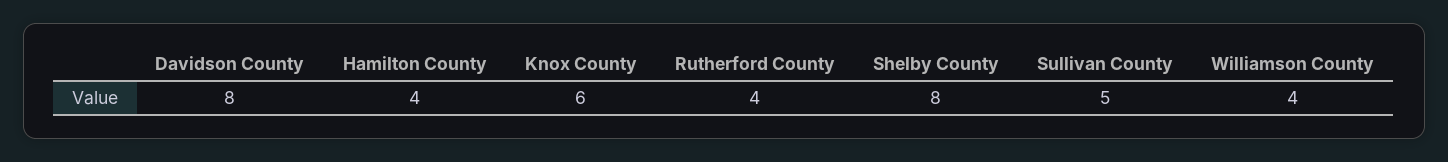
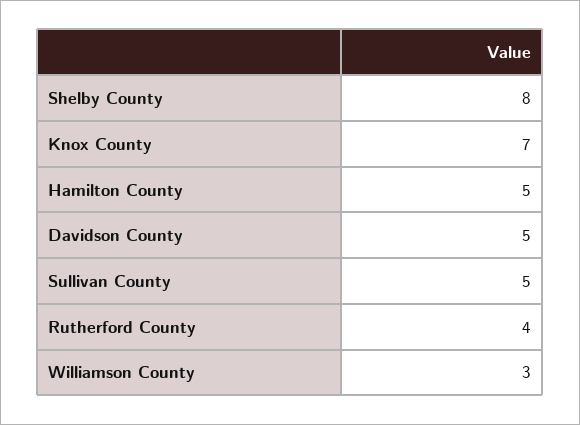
  {
-   "Davidson County": 8,
+   "Davidson County": 5,
-   "Hamilton County": 4,
+   "Hamilton County": 5,
-   "Knox County": 6,
+   "Knox County": 7,
    "Rutherford County": 4,
    "Shelby County": 8,
    "Sullivan County": 5,
-   "Williamson County": 4
+   "Williamson County": 3
  }

